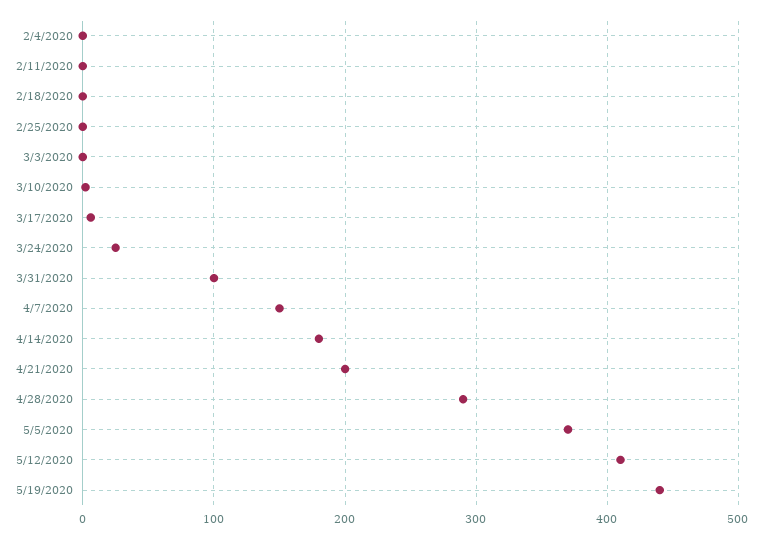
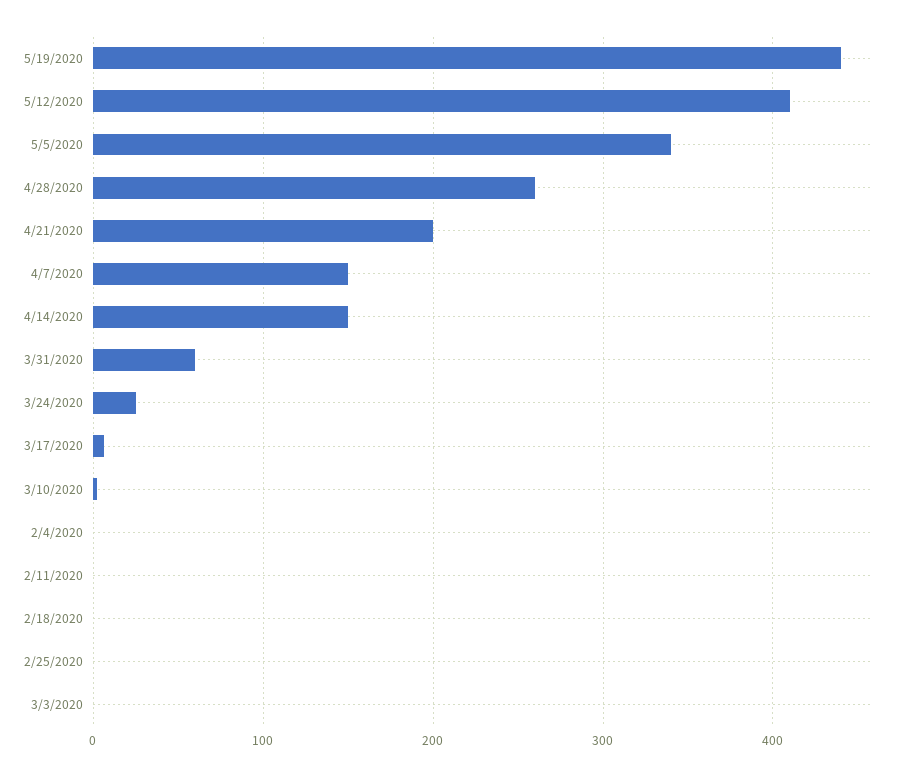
  {
    "2/4/2020": 0,
    "2/11/2020": 0,
    "2/18/2020": 0,
    "2/25/2020": 0,
    "3/3/2020": 0,
    "3/10/2020": 0,
    "3/17/2020": 10,
    "3/24/2020": 30,
-   "3/31/2020": 100,
+   "3/31/2020": 60,
    "4/7/2020": 150,
-   "4/14/2020": 180,
+   "4/14/2020": 150,
    "4/21/2020": 200,
-   "4/28/2020": 290,
+   "4/28/2020": 260,
-   "5/5/2020": 370,
+   "5/5/2020": 340,
    "5/12/2020": 410,
    "5/19/2020": 440
  }

